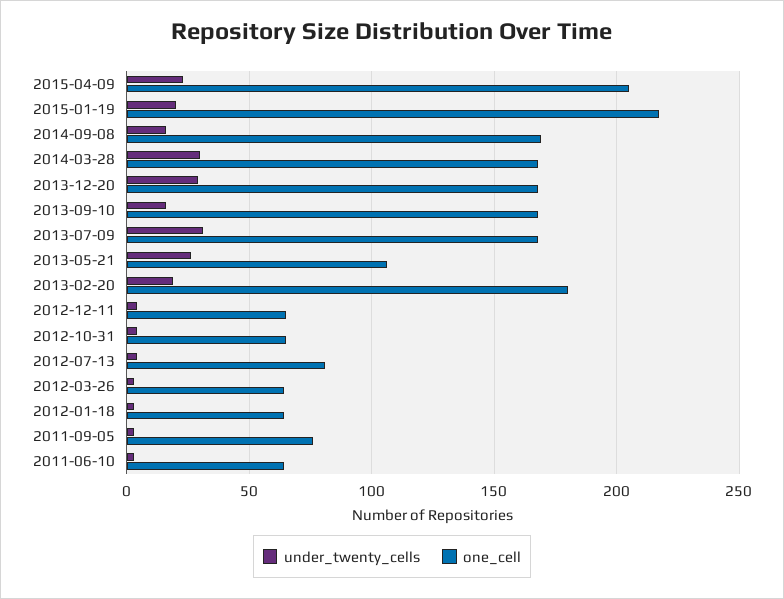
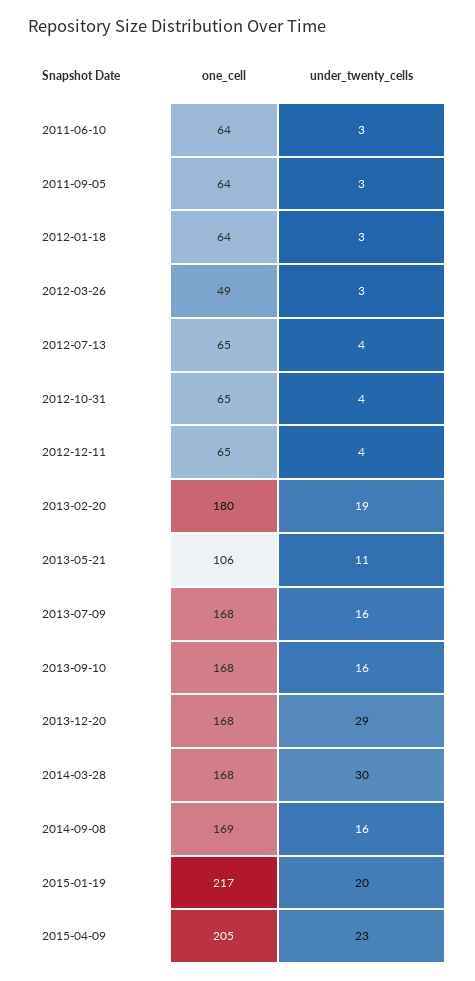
  {
    "under_twenty_cells": {
      "2015-04-09": 23,
      "2015-01-19": 20,
      "2014-09-08": 16,
      "2014-03-28": 30,
      "2013-12-20": 29,
      "2013-09-10": 16,
-     "2013-07-09": 30,
+     "2013-07-09": 16,
-     "2013-05-21": 25,
+     "2013-05-21": 11,
      "2013-02-20": 19,
      "2012-12-11": 4,
      "2012-10-31": 4,
      "2012-07-13": 4,
      "2012-03-26": 3,
      "2012-01-18": 3,
      "2011-09-05": 3,
      "2011-06-10": 3
    },
    "one_cell": {
      "2015-04-09": 205,
      "2015-01-19": 217,
      "2014-09-08": 169,
      "2014-03-28": 168,
      "2013-12-20": 168,
      "2013-09-10": 168,
      "2013-07-09": 168,
      "2013-05-21": 106,
      "2013-02-20": 180,
      "2012-12-11": 65,
      "2012-10-31": 65,
-     "2012-07-13": 80,
+     "2012-07-13": 65,
-     "2012-03-26": 65,
+     "2012-03-26": 49,
      "2012-01-18": 64,
-     "2011-09-05": 75,
+     "2011-09-05": 64,
      "2011-06-10": 64
    }
  }

